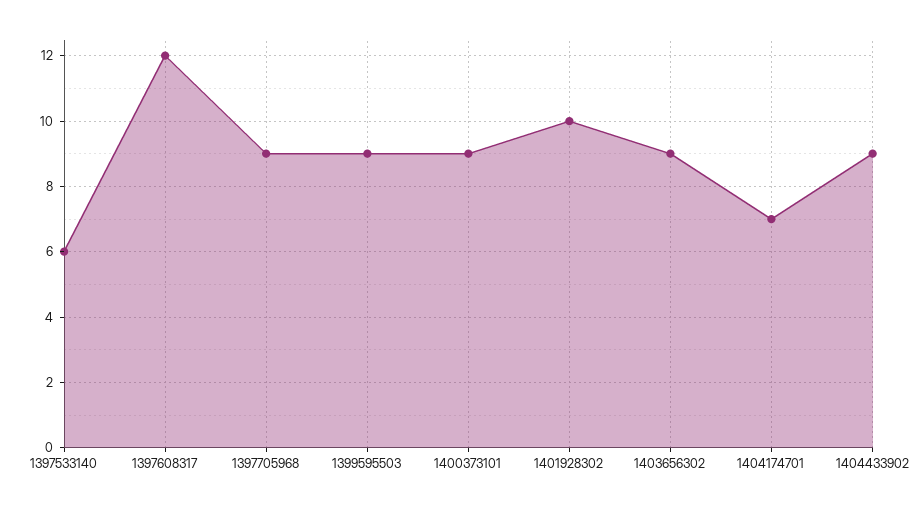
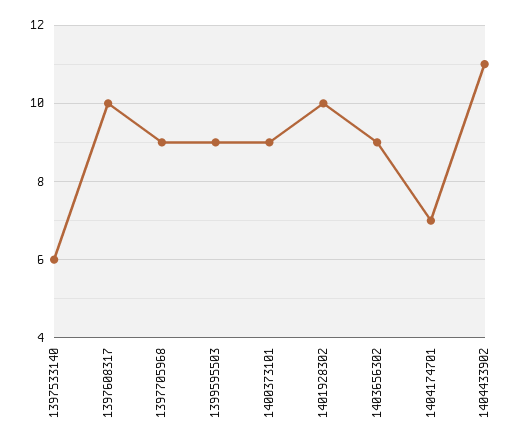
  {
    "1397533140": 6,
-   "1397608317": 12,
+   "1397608317": 10,
    "1397705968": 9,
    "1399595503": 9,
    "1400373101": 9,
    "1401928302": 10,
    "1403656302": 9,
    "1404174701": 7,
-   "1404433902": 9
+   "1404433902": 11
  }

